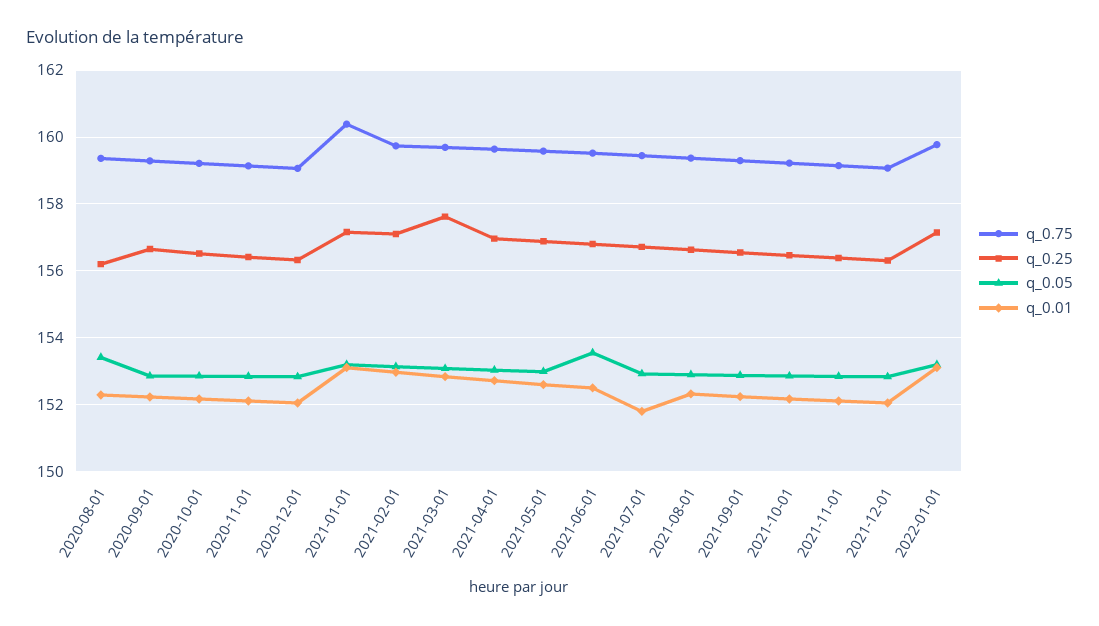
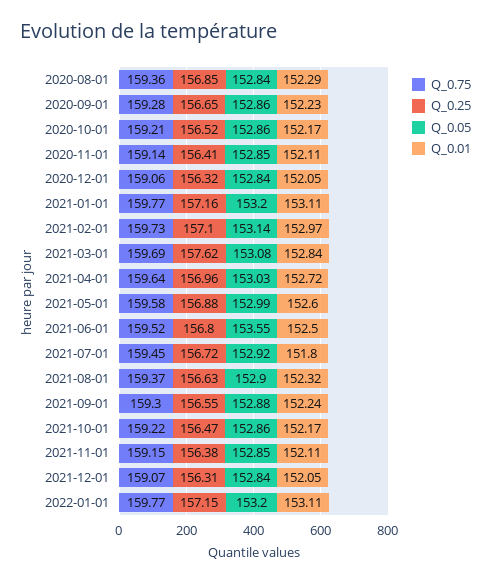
  {
    "q_0.75": {
      "2020-08-01": 159.36,
      "2020-09-01": 159.28,
      "2020-10-01": 159.21,
      "2020-11-01": 159.14,
      "2020-12-01": 159.06,
-     "2021-01-01": 160.4,
+     "2021-01-01": 159.77,
      "2021-02-01": 159.73,
      "2021-03-01": 159.69,
      "2021-04-01": 159.64,
      "2021-05-01": 159.58,
      "2021-06-01": 159.52,
      "2021-07-01": 159.45,
      "2021-08-01": 159.37,
      "2021-09-01": 159.3,
      "2021-10-01": 159.22,
      "2021-11-01": 159.15,
      "2021-12-01": 159.07,
      "2022-01-01": 159.77
    },
    "q_0.25": {
-     "2020-08-01": 156.2,
+     "2020-08-01": 156.85,
      "2020-09-01": 156.65,
      "2020-10-01": 156.52,
      "2020-11-01": 156.41,
      "2020-12-01": 156.32,
      "2021-01-01": 157.16,
      "2021-02-01": 157.1,
      "2021-03-01": 157.62,
      "2021-04-01": 156.96,
      "2021-05-01": 156.88,
      "2021-06-01": 156.8,
      "2021-07-01": 156.72,
      "2021-08-01": 156.63,
      "2021-09-01": 156.55,
      "2021-10-01": 156.47,
      "2021-11-01": 156.38,
      "2021-12-01": 156.31,
      "2022-01-01": 157.15
    },
    "q_0.05": {
-     "2020-08-01": 153.4,
+     "2020-08-01": 152.84,
      "2020-09-01": 152.86,
      "2020-10-01": 152.86,
      "2020-11-01": 152.85,
      "2020-12-01": 152.84,
      "2021-01-01": 153.2,
      "2021-02-01": 153.14,
      "2021-03-01": 153.08,
      "2021-04-01": 153.03,
      "2021-05-01": 152.99,
      "2021-06-01": 153.55,
      "2021-07-01": 152.92,
      "2021-08-01": 152.9,
      "2021-09-01": 152.88,
      "2021-10-01": 152.86,
      "2021-11-01": 152.85,
      "2021-12-01": 152.84,
      "2022-01-01": 153.2
    },
    "q_0.01": {
      "2020-08-01": 152.29,
      "2020-09-01": 152.23,
      "2020-10-01": 152.17,
      "2020-11-01": 152.11,
      "2020-12-01": 152.05,
      "2021-01-01": 153.11,
      "2021-02-01": 152.97,
      "2021-03-01": 152.84,
      "2021-04-01": 152.72,
      "2021-05-01": 152.6,
      "2021-06-01": 152.5,
      "2021-07-01": 151.8,
      "2021-08-01": 152.32,
      "2021-09-01": 152.24,
      "2021-10-01": 152.17,
      "2021-11-01": 152.11,
      "2021-12-01": 152.05,
      "2022-01-01": 153.11
    }
  }

